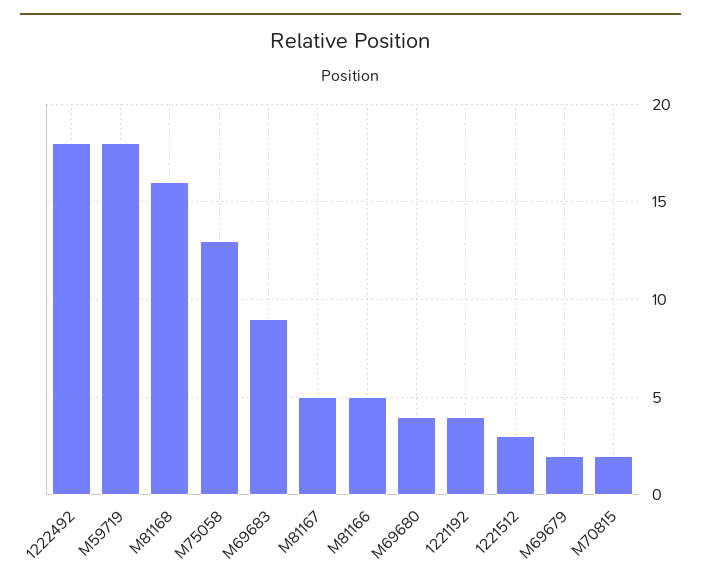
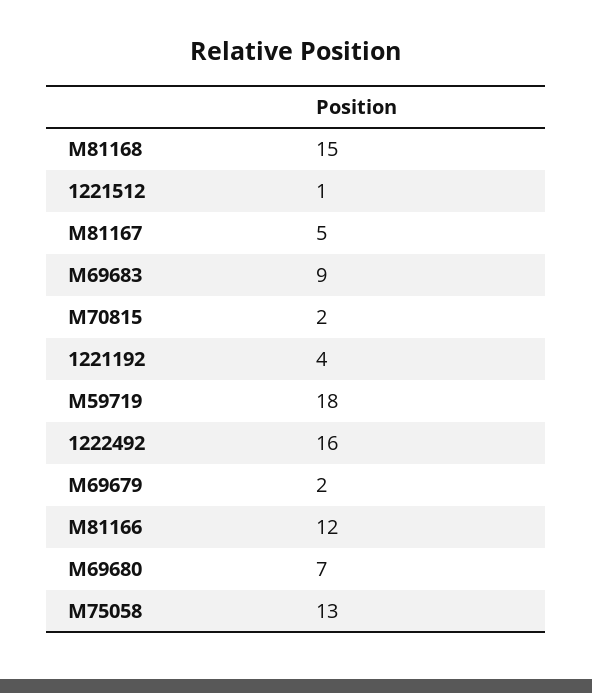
  {
-   "1222492": 18,
+   "1222492": 16,
    "M59719": 18,
-   "M81168": 16,
+   "M81168": 15,
    "M75058": 13,
    "M69683": 9,
    "M81167": 5,
-   "M81166": 5,
+   "M81166": 12,
-   "M69680": 4,
+   "M69680": 7,
    "1221192": 4,
-   "1221512": 3,
+   "1221512": 1,
    "M69679": 2,
    "M70815": 2
  }

